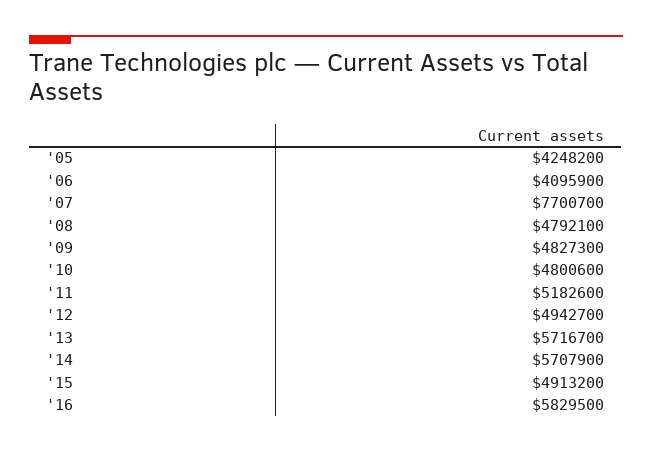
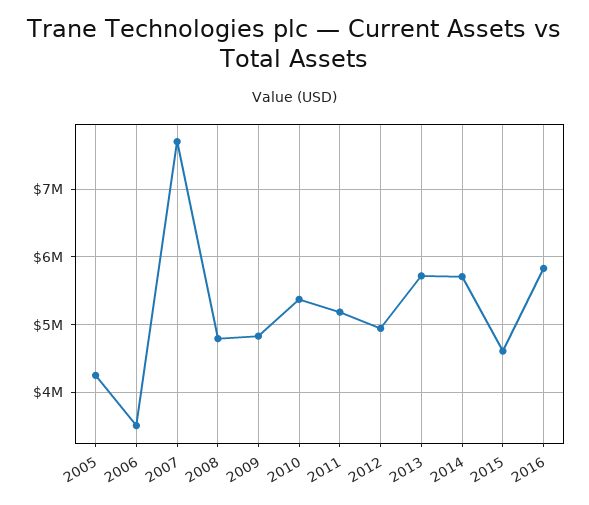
  {
    "'05": 4248200,
-   "'06": 4095900,
+   "'06": 3500000,
    "'07": 7700700,
    "'08": 4792100,
    "'09": 4827300,
-   "'10": 4800600,
+   "'10": 5400000,
    "'11": 5182600,
    "'12": 4942700,
    "'13": 5716700,
    "'14": 5707900,
-   "'15": 4913200,
+   "'15": 4600000,
    "'16": 5829500
  }

